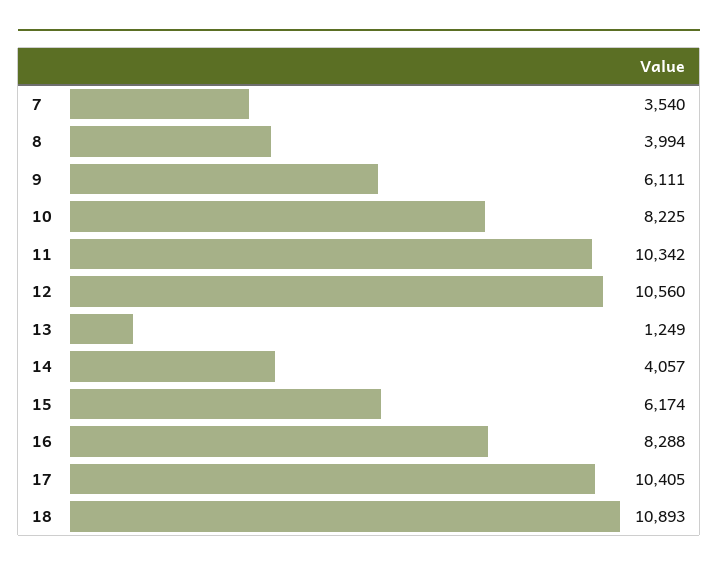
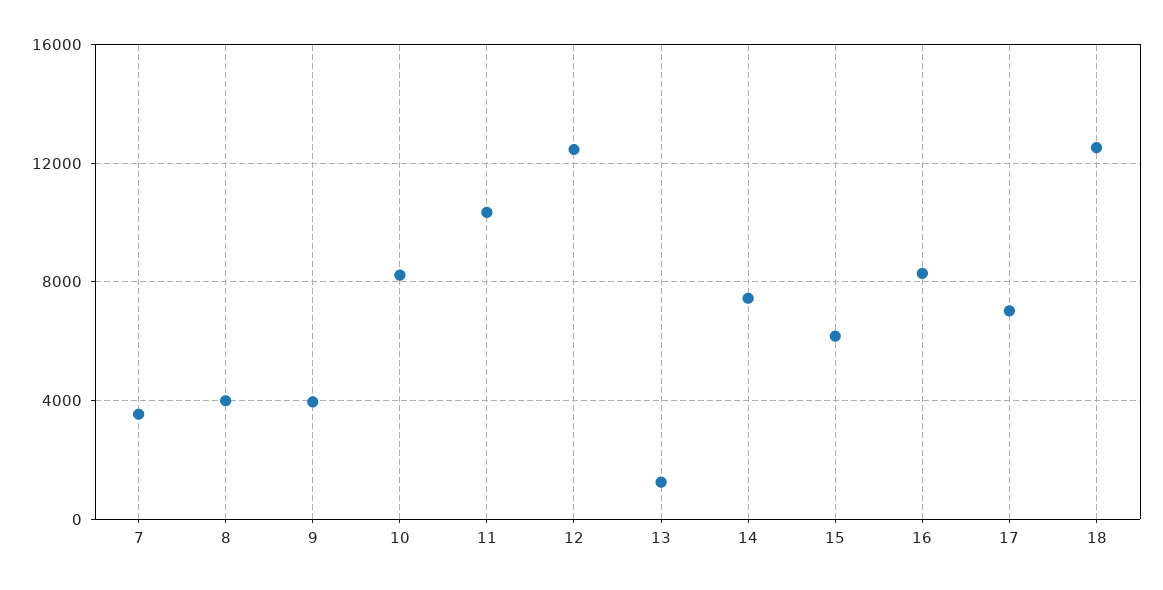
  {
    "7": 3540,
    "8": 3994,
-   "9": 6111,
+   "9": 4000,
    "10": 8225,
    "11": 10342,
-   "12": 10560,
+   "12": 12500,
    "13": 1249,
-   "14": 4057,
+   "14": 7500,
    "15": 6174,
    "16": 8288,
-   "17": 10405,
+   "17": 7000,
-   "18": 10893
+   "18": 12500
  }

